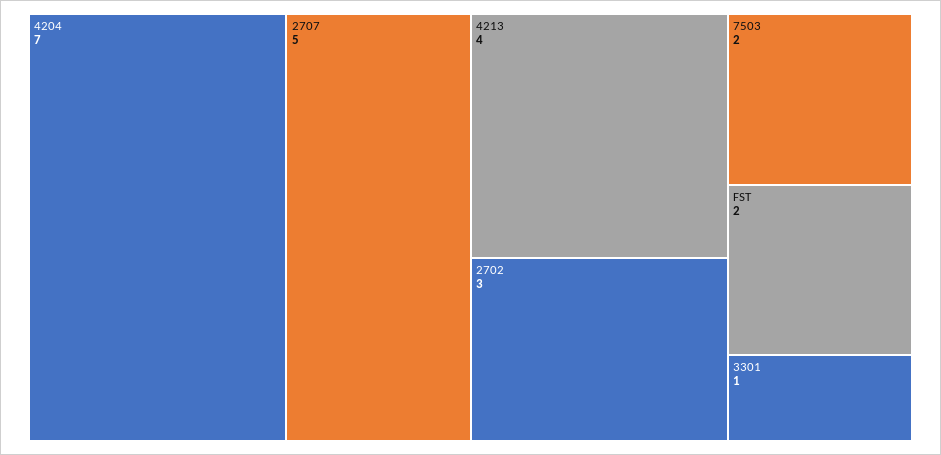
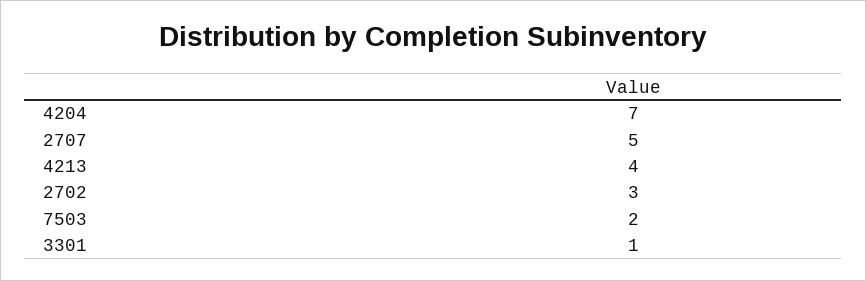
  {
    "4204": 7,
    "2707": 5,
    "4213": 4,
    "2702": 3,
    "7503": 2,
-   "FST": 2,
    "3301": 1
  }

